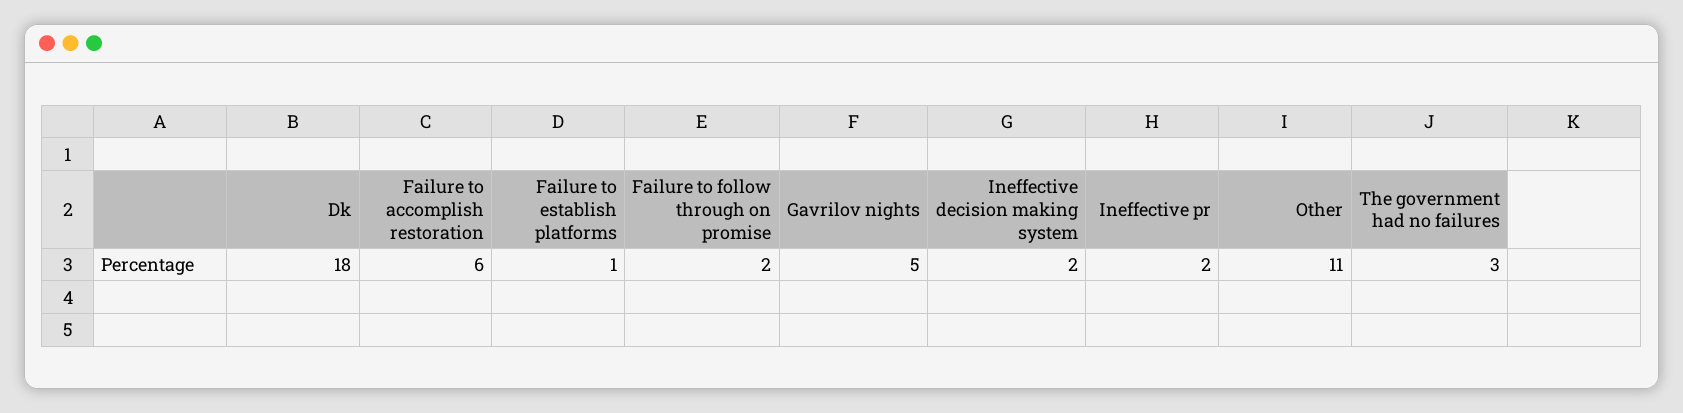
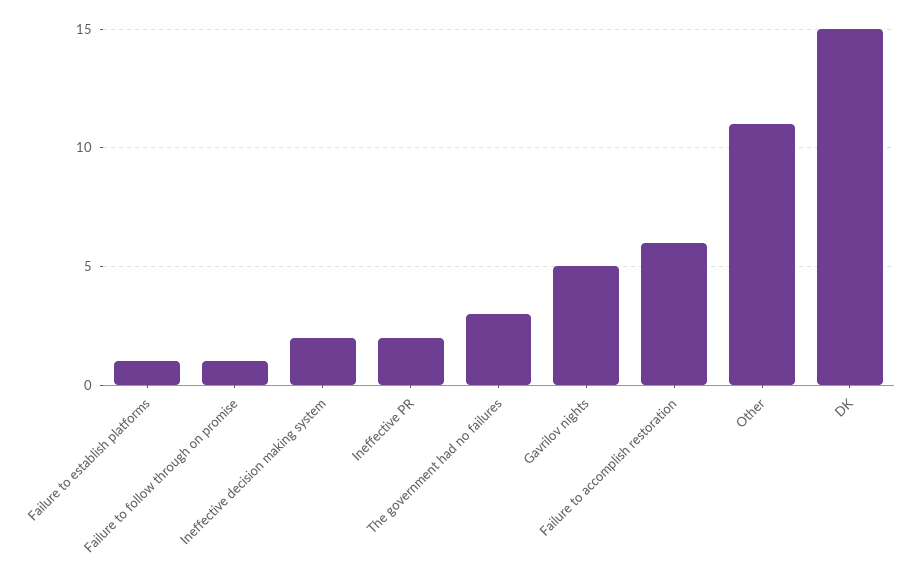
  {
-   "Dk": 18,
+   "Dk": 15,
    "Failure to accomplish restoration": 6,
    "Failure to establish platforms": 1,
-   "Failure to follow through on promise": 2,
+   "Failure to follow through on promise": 1,
    "Gavrilov nights": 5,
    "Ineffective decision making system": 2,
    "Ineffective pr": 2,
    "Other": 11,
    "The government had no failures": 3
  }

